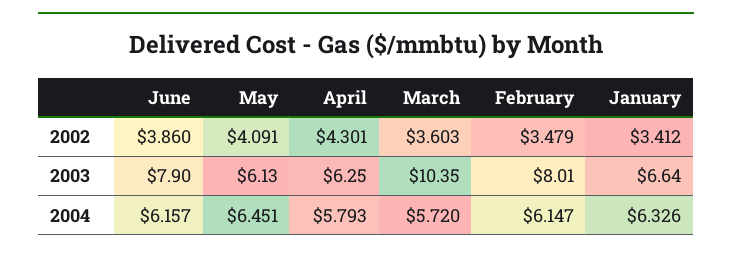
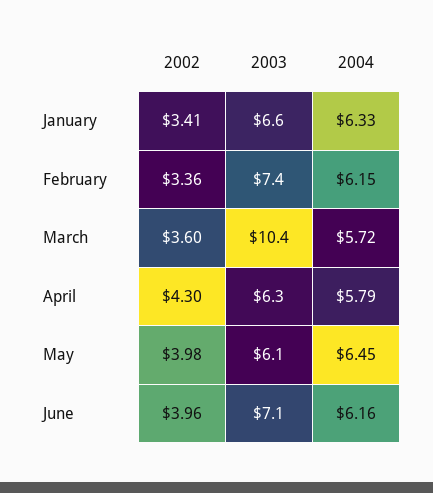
  {
    "June": {
-     "2002": 3.86,
+     "2002": 3.96,
-     "2003": 7.9,
+     "2003": 7.1,
      "2004": 6.157
    },
    "May": {
-     "2002": 4.091,
+     "2002": 3.98,
      "2003": 6.13,
      "2004": 6.451
    },
    "April": {
      "2002": 4.301,
      "2003": 6.25,
      "2004": 5.793
    },
    "March": {
      "2002": 3.603,
      "2003": 10.35,
      "2004": 5.72
    },
    "February": {
-     "2002": 3.479,
+     "2002": 3.36,
-     "2003": 8.01,
+     "2003": 7.4,
      "2004": 6.147
    },
    "January": {
      "2002": 3.412,
      "2003": 6.64,
      "2004": 6.326
    }
  }

